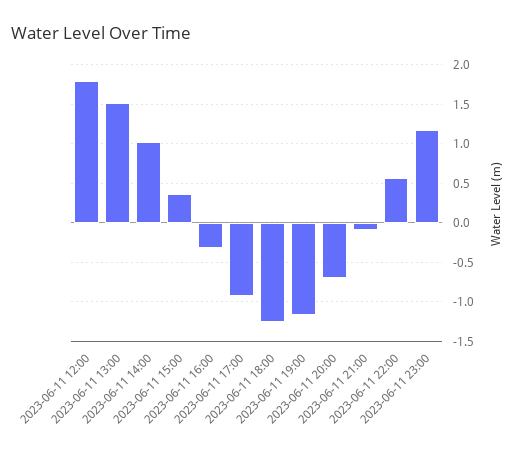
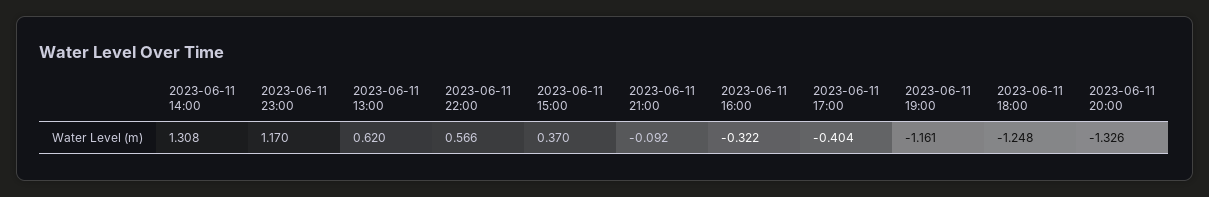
  {
-   "2023-06-11 12:00": 1.8,
-   "2023-06-11 13:00": 1.5,
+   "2023-06-11 13:00": 0.62,
-   "2023-06-11 14:00": 1,
+   "2023-06-11 14:00": 1.308,
    "2023-06-11 15:00": 0.37,
    "2023-06-11 16:00": -0.322,
-   "2023-06-11 17:00": -0.9,
+   "2023-06-11 17:00": -0.404,
    "2023-06-11 18:00": -1.248,
    "2023-06-11 19:00": -1.161,
-   "2023-06-11 20:00": -0.7,
+   "2023-06-11 20:00": -1.326,
    "2023-06-11 21:00": -0.092,
    "2023-06-11 22:00": 0.566,
    "2023-06-11 23:00": 1.17
  }

